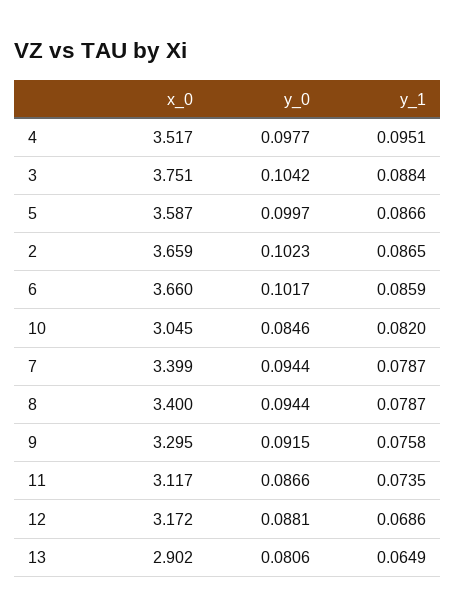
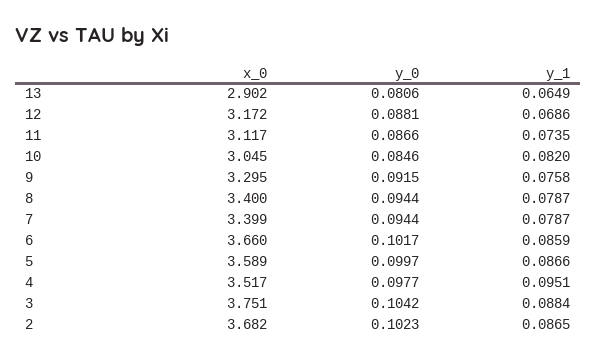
  {
    "x_0": {
      "4": 3.517,
      "3": 3.751,
-     "5": 3.587,
+     "5": 3.589,
-     "2": 3.659,
+     "2": 3.682,
      "6": 3.66,
      "10": 3.045,
      "7": 3.399,
      "8": 3.4,
      "9": 3.295,
      "11": 3.117,
      "12": 3.172,
      "13": 2.902
    },
    "y_0": {
      "4": 0.0977,
      "3": 0.1042,
      "5": 0.0997,
      "2": 0.1023,
      "6": 0.1017,
      "10": 0.0846,
      "7": 0.0944,
      "8": 0.0944,
      "9": 0.0915,
      "11": 0.0866,
      "12": 0.0881,
      "13": 0.0806
    },
    "y_1": {
      "4": 0.0951,
      "3": 0.0884,
      "5": 0.0866,
      "2": 0.0865,
      "6": 0.0859,
      "10": 0.082,
      "7": 0.0787,
      "8": 0.0787,
      "9": 0.0758,
      "11": 0.0735,
      "12": 0.0686,
      "13": 0.0649
    }
  }

